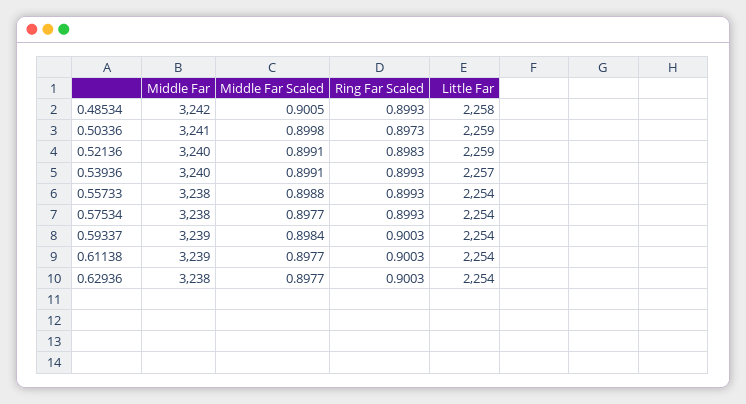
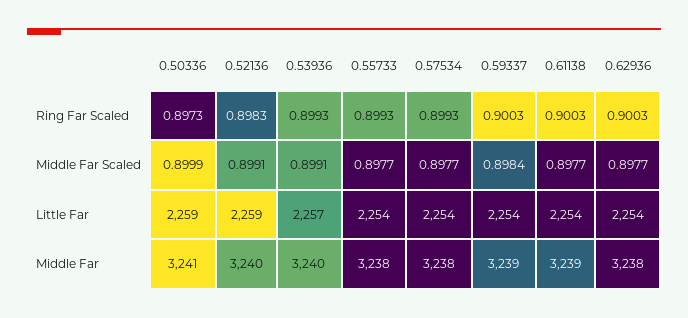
  {
    "Middle Far": {
-     "0.48534": 3242,
      "0.50336": 3241,
      "0.52136": 3240,
      "0.53936": 3240,
      "0.55733": 3238,
      "0.57534": 3238,
      "0.59337": 3239,
      "0.61138": 3239,
      "0.62936": 3238
    },
    "Middle Far Scaled": {
-     "0.48534": 0.9005,
-     "0.50336": 0.8998,
+     "0.50336": 0.8999,
      "0.52136": 0.8991,
      "0.53936": 0.8991,
-     "0.55733": 0.8988,
+     "0.55733": 0.8977,
      "0.57534": 0.8977,
      "0.59337": 0.8984,
      "0.61138": 0.8977,
      "0.62936": 0.8977
    },
    "Ring Far Scaled": {
-     "0.48534": 0.8993,
      "0.50336": 0.8973,
      "0.52136": 0.8983,
      "0.53936": 0.8993,
      "0.55733": 0.8993,
      "0.57534": 0.8993,
      "0.59337": 0.9003,
      "0.61138": 0.9003,
      "0.62936": 0.9003
    },
    "Little Far": {
-     "0.48534": 2258,
      "0.50336": 2259,
      "0.52136": 2259,
      "0.53936": 2257,
      "0.55733": 2254,
      "0.57534": 2254,
      "0.59337": 2254,
      "0.61138": 2254,
      "0.62936": 2254
    }
  }

